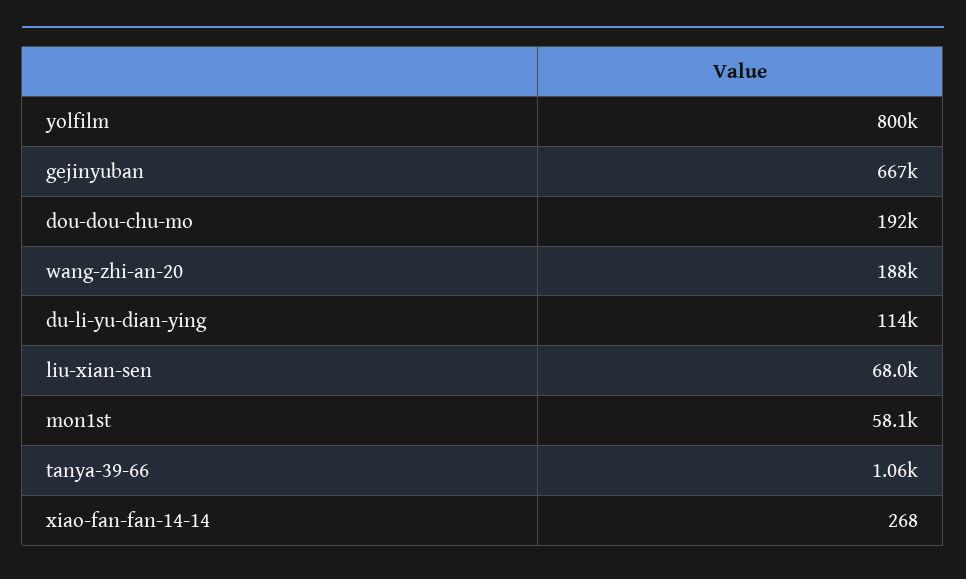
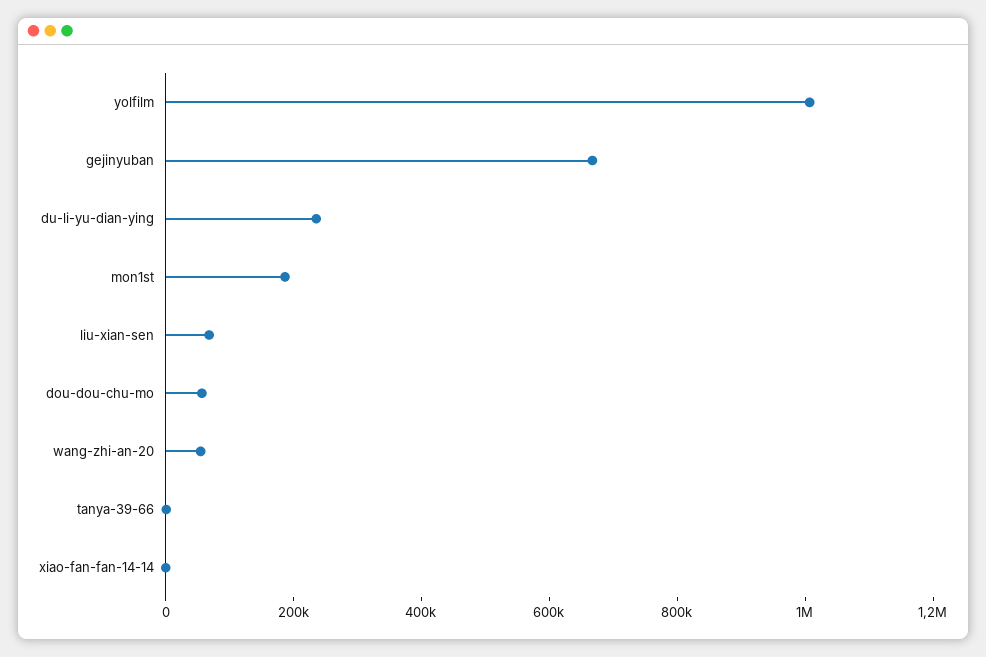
  {
-   "yolfilm": 800000,
+   "yolfilm": 1000000,
    "gejinyuban": 667000,
-   "dou-dou-chu-mo": 192000,
+   "dou-dou-chu-mo": 50000,
-   "wang-zhi-an-20": 188000,
+   "wang-zhi-an-20": 50000,
-   "du-li-yu-dian-ying": 114000,
+   "du-li-yu-dian-ying": 250000,
    "liu-xian-sen": 68000,
-   "mon1st": 58100,
+   "mon1st": 200000,
    "tanya-39-66": 1060,
    "xiao-fan-fan-14-14": 268
  }

